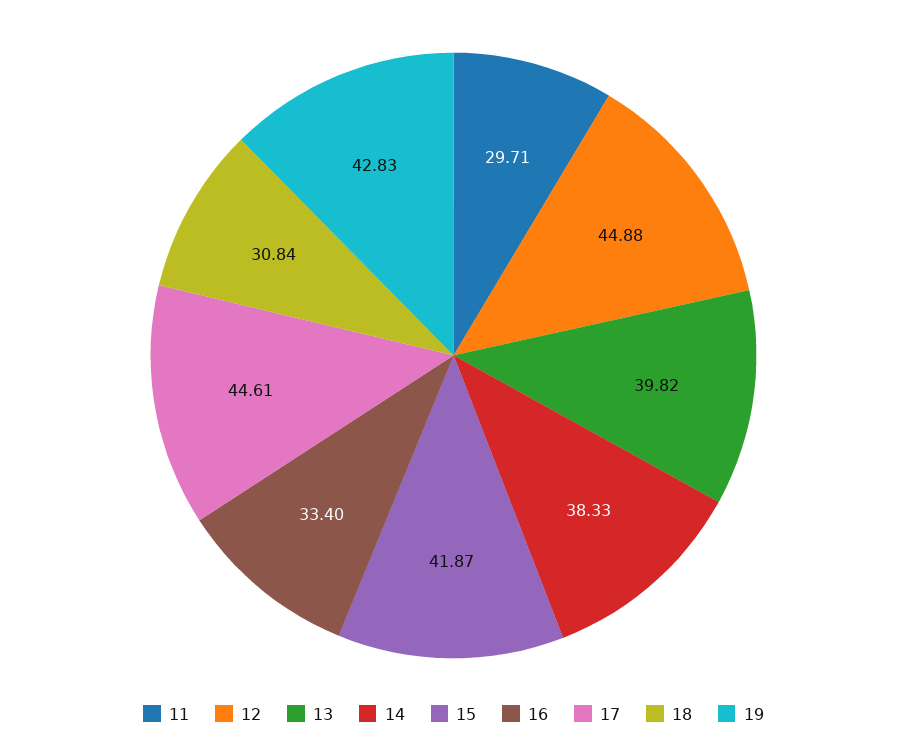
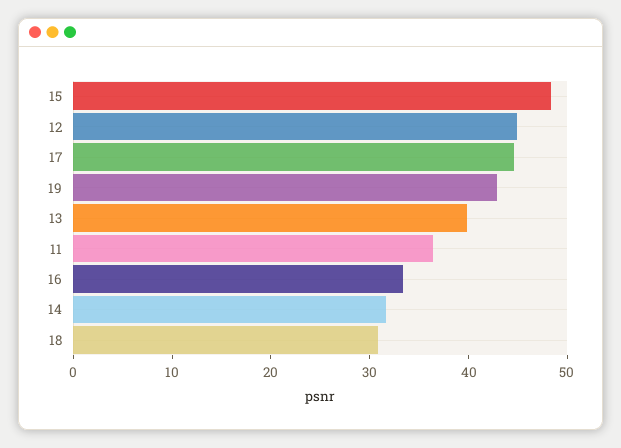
  {
-   "11": 29.71,
+   "11": 36,
    "12": 44.88,
    "13": 39.82,
-   "14": 38.33,
+   "14": 32,
-   "15": 41.87,
+   "15": 48,
    "16": 33.4,
    "17": 44.61,
    "18": 30.84,
    "19": 42.83
  }

